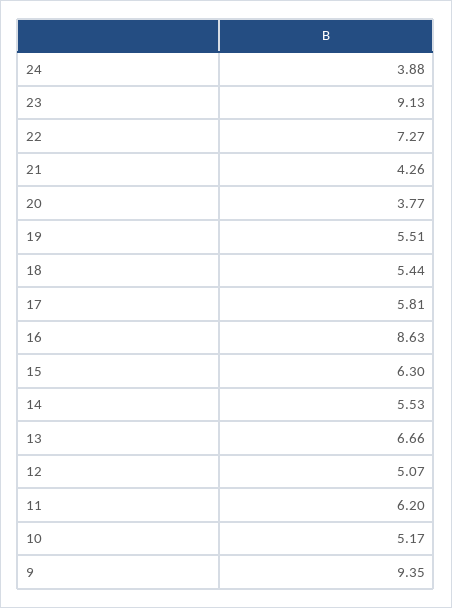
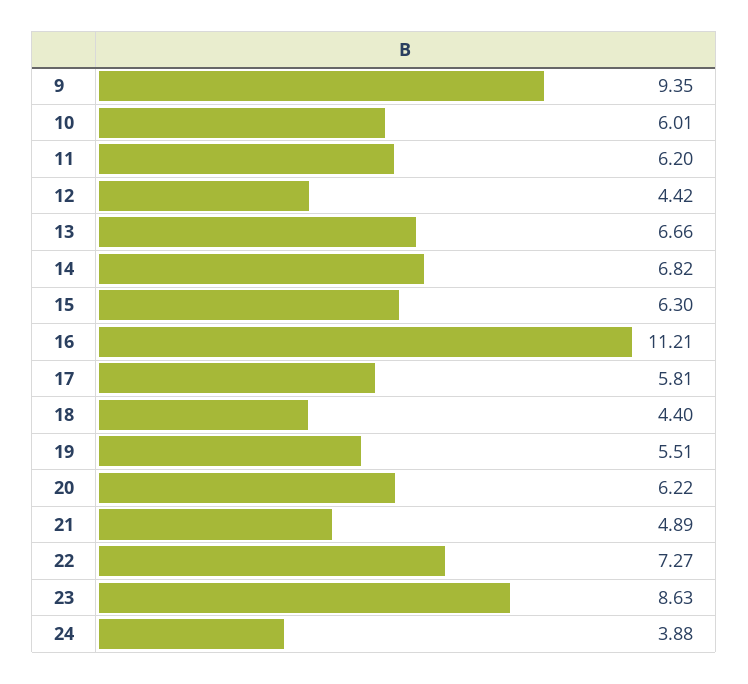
  {
    "24": 3.88,
-   "23": 9.13,
+   "23": 8.63,
    "22": 7.27,
-   "21": 4.26,
+   "21": 4.89,
-   "20": 3.77,
+   "20": 6.22,
    "19": 5.51,
-   "18": 5.44,
+   "18": 4.4,
    "17": 5.81,
-   "16": 8.63,
+   "16": 11.21,
    "15": 6.3,
-   "14": 5.53,
+   "14": 6.82,
    "13": 6.66,
-   "12": 5.07,
+   "12": 4.42,
    "11": 6.2,
-   "10": 5.17,
+   "10": 6.01,
    "9": 9.35
  }

